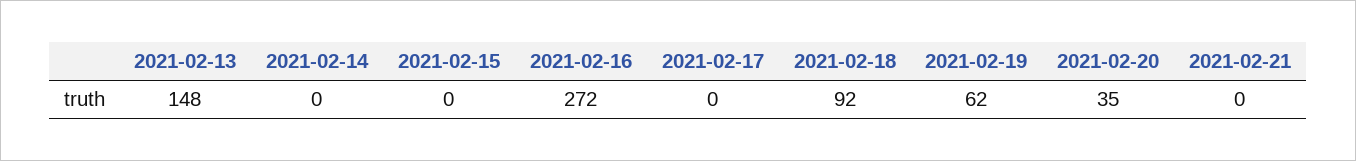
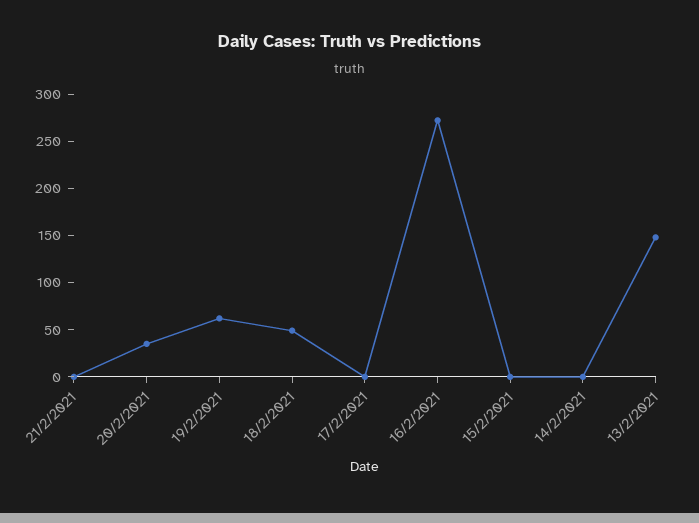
  {
    "2021-02-13": 148,
    "2021-02-14": 0,
    "2021-02-15": 0,
    "2021-02-16": 272,
    "2021-02-17": 0,
-   "2021-02-18": 92,
+   "2021-02-18": 50,
    "2021-02-19": 62,
    "2021-02-20": 35,
    "2021-02-21": 0
  }

